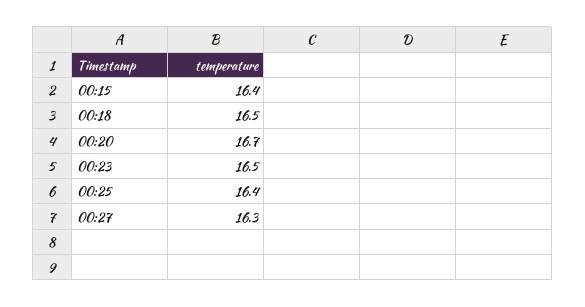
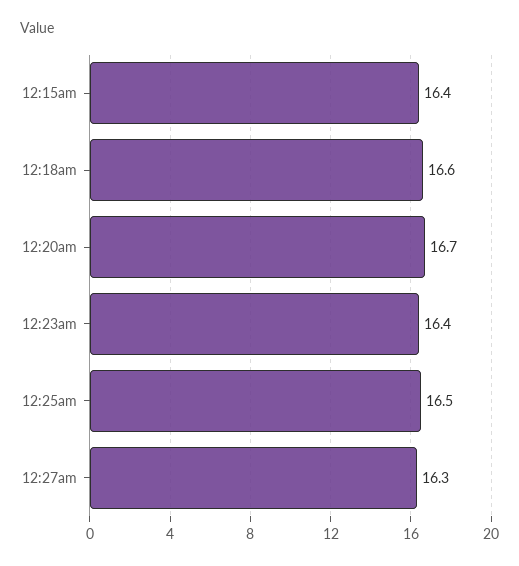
  {
    "00:15": 16.4,
-   "00:18": 16.5,
+   "00:18": 16.6,
    "00:20": 16.7,
-   "00:23": 16.5,
+   "00:23": 16.4,
-   "00:25": 16.4,
+   "00:25": 16.5,
    "00:27": 16.3
  }

